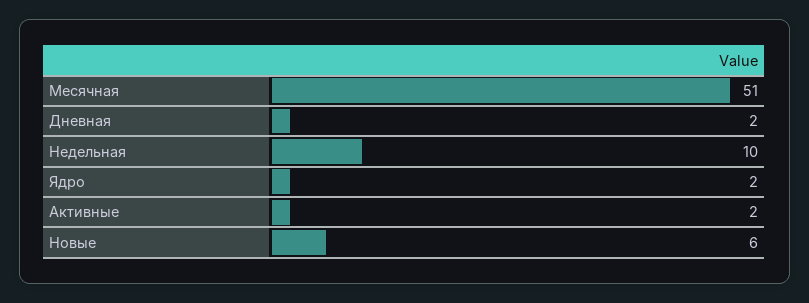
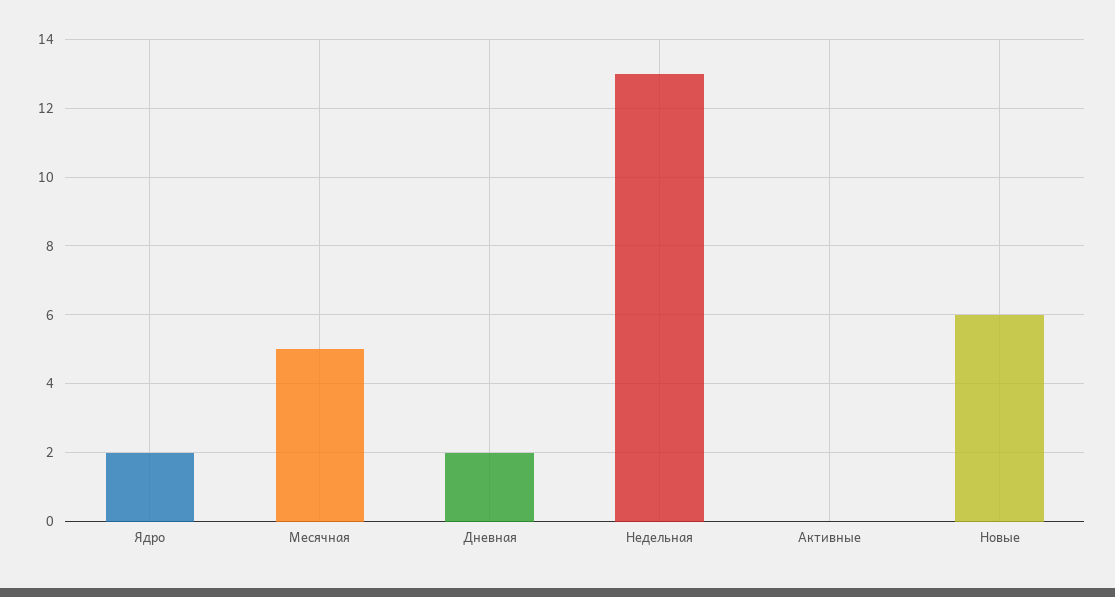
  {
-   "Месячная": 51,
+   "Месячная": 5,
    "Дневная": 2,
-   "Недельная": 10,
+   "Недельная": 13,
    "Ядро": 2,
-   "Активные": 2,
+   "Активные": 0,
    "Новые": 6
  }

